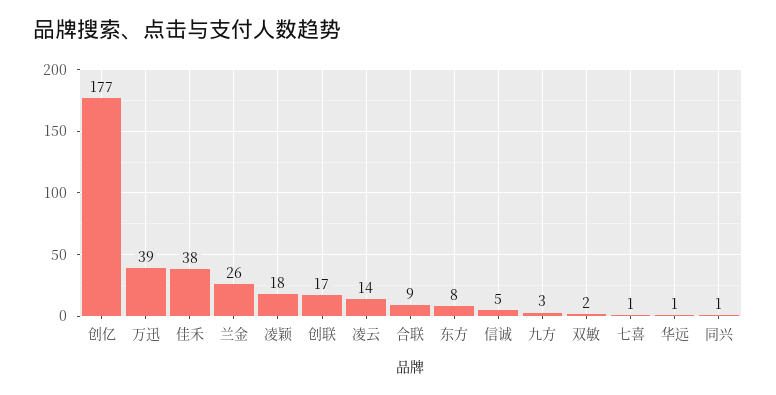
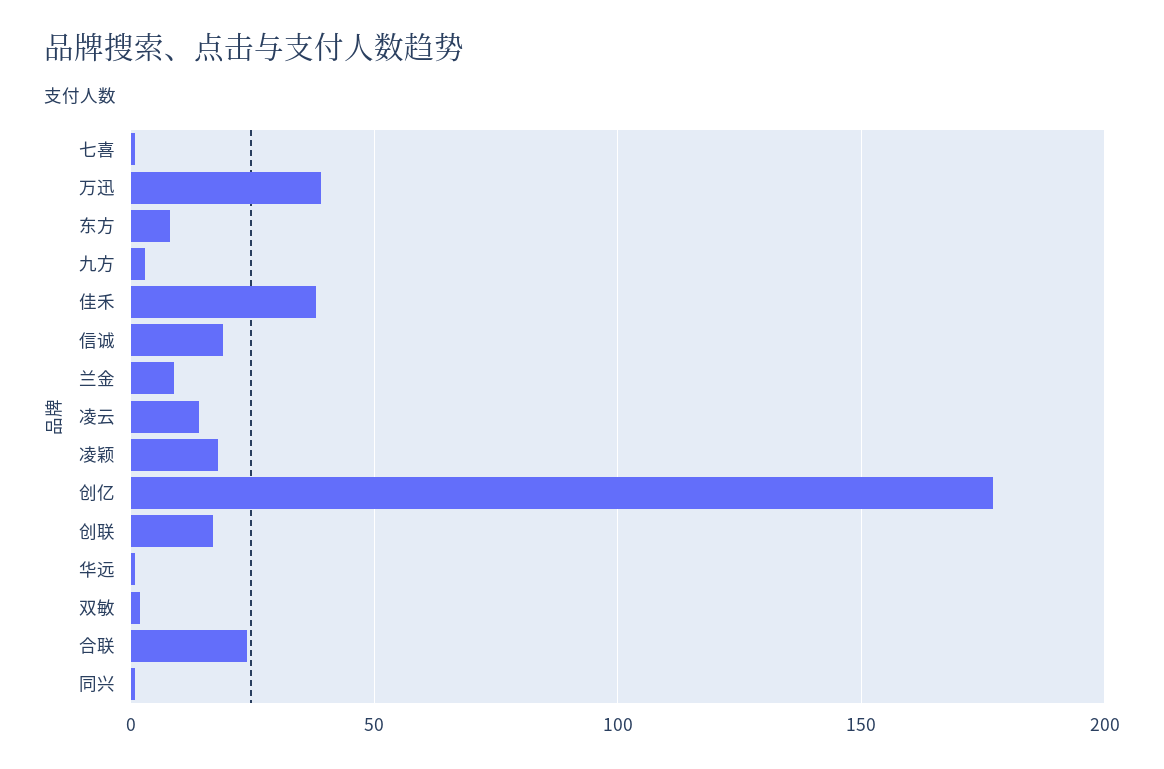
  {
    "创亿": 177,
    "万迅": 39,
    "佳禾": 38,
-   "兰金": 26,
+   "兰金": 10,
    "凌颖": 18,
    "创联": 17,
    "凌云": 14,
-   "合联": 9,
+   "合联": 25,
    "东方": 8,
-   "信诚": 5,
+   "信诚": 20,
    "九方": 3,
    "双敏": 2,
    "七喜": 1,
    "华远": 1,
    "同兴": 1
  }

